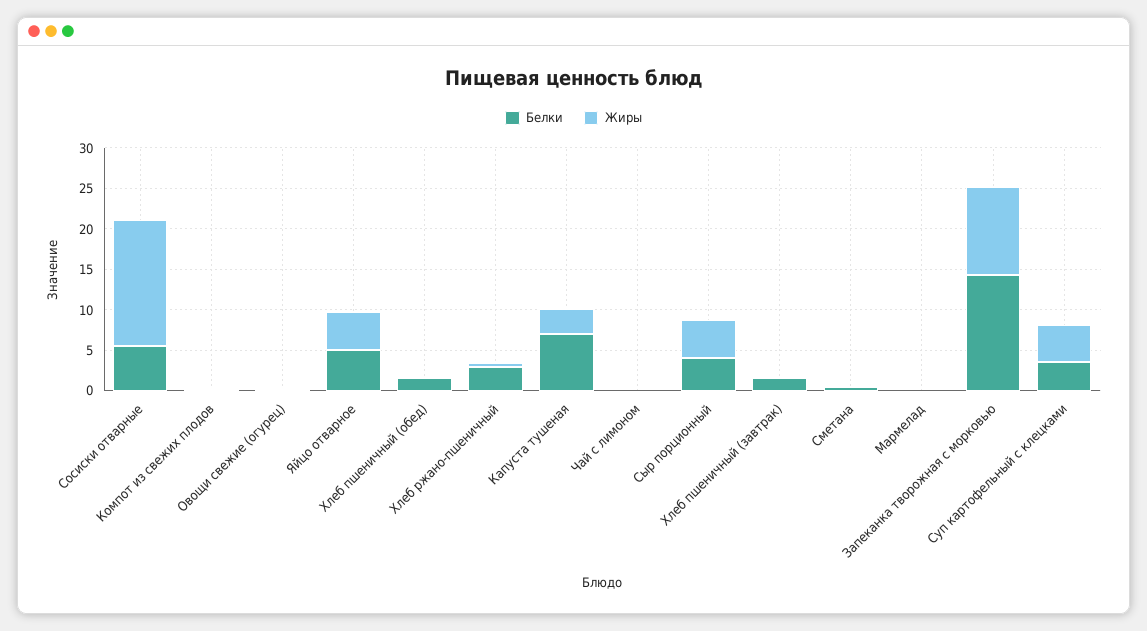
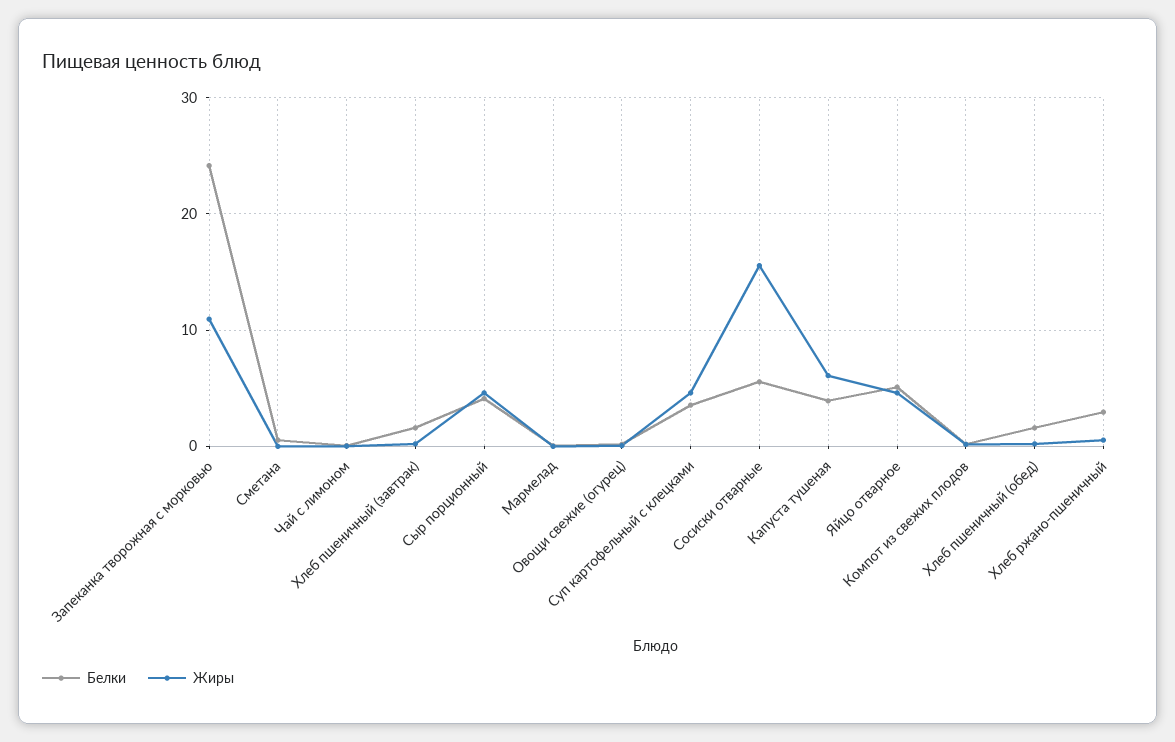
  {
    "Белки": {
      "Сосиски отварные": 6,
      "Компот из свежих плодов": 0,
      "Овощи свежие (огурец)": 0,
      "Яйцо отварное": 5,
      "Хлеб пшеничный (обед)": 2,
      "Хлеб ржано-пшеничный": 3,
-     "Капуста тушеная": 7,
+     "Капуста тушеная": 4,
      "Чай с лимоном": 0,
      "Сыр порционный": 4,
      "Хлеб пшеничный (завтрак)": 2,
      "Сметана": 1,
      "Мармелад": 0,
-     "Запеканка творожная с морковью": 14,
+     "Запеканка творожная с морковью": 24,
      "Суп картофельный с клецками": 4
    },
    "Жиры": {
      "Сосиски отварные": 16,
      "Компот из свежих плодов": 0,
      "Овощи свежие (огурец)": 0,
      "Яйцо отварное": 5,
      "Хлеб пшеничный (обед)": 0,
      "Хлеб ржано-пшеничный": 1,
-     "Капуста тушеная": 3,
+     "Капуста тушеная": 6,
      "Чай с лимоном": 0,
      "Сыр порционный": 5,
      "Хлеб пшеничный (завтрак)": 0,
      "Сметана": 0,
      "Мармелад": 0,
      "Запеканка творожная с морковью": 11,
      "Суп картофельный с клецками": 5
    }
  }

